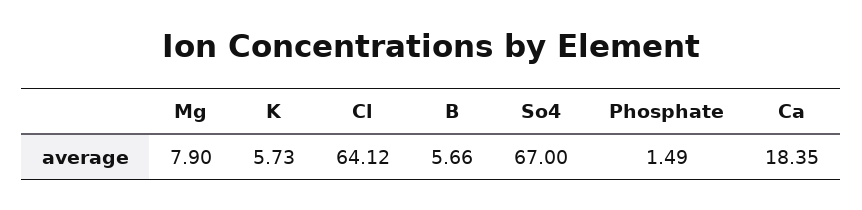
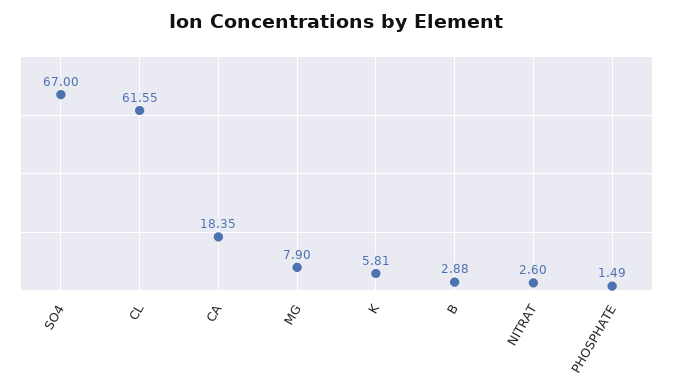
  {
    "Mg": 7.9,
-   "K": 5.73,
+   "K": 5.81,
-   "Cl": 64.12,
+   "Cl": 61.55,
-   "B": 5.66,
+   "B": 2.88,
    "So4": 67,
    "Phosphate": 1.49,
-   "Ca": 18.35
+   "Ca": 18.35,
+   "NITRAT": 2.6
  }

